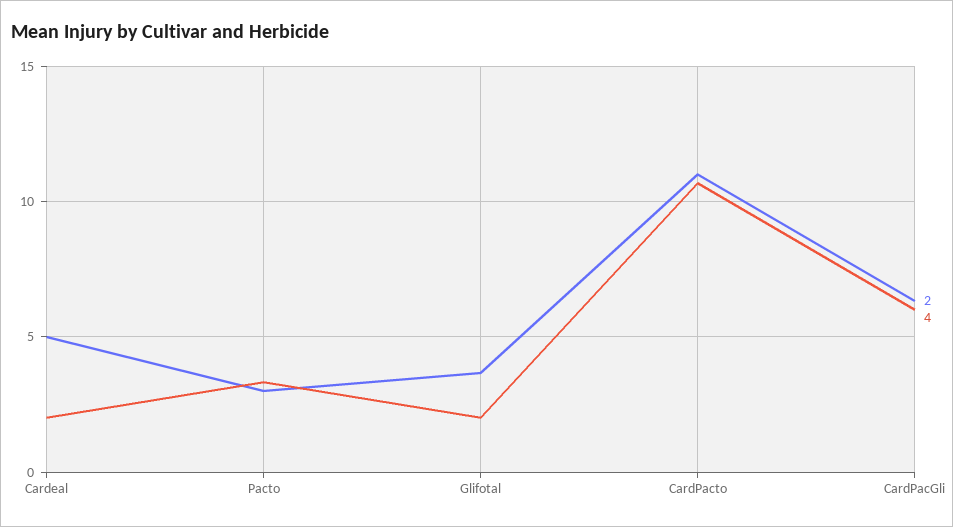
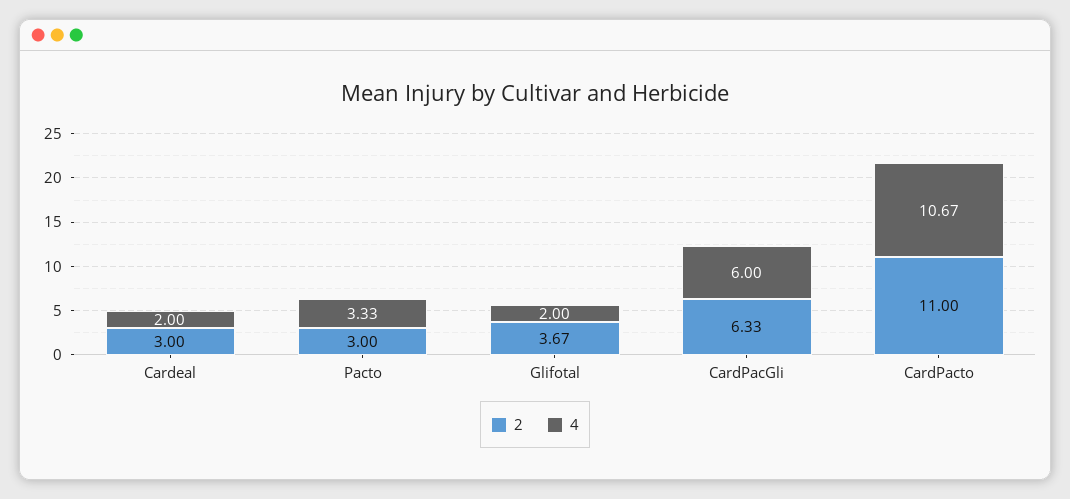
  {
    "2": {
-     "Cardeal": 5,
+     "Cardeal": 3,
      "Pacto": 3,
      "Glifotal": 3.67,
      "CardPacto": 11,
      "CardPacGli": 6.33
    },
    "4": {
      "Cardeal": 2,
      "Pacto": 3.33,
      "Glifotal": 2,
      "CardPacto": 10.67,
      "CardPacGli": 6
    }
  }

